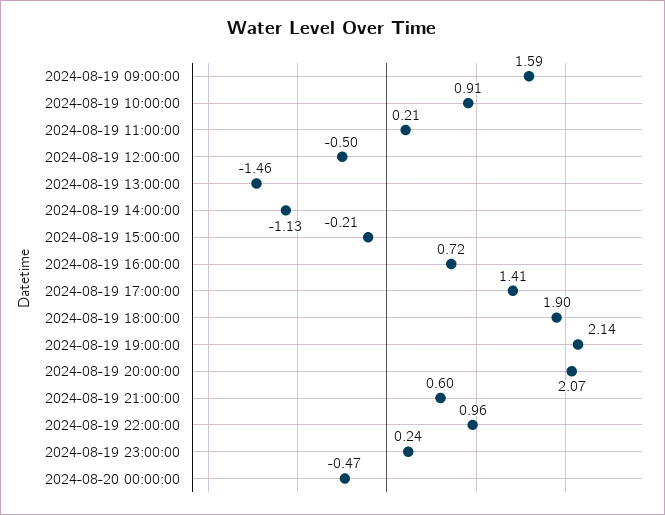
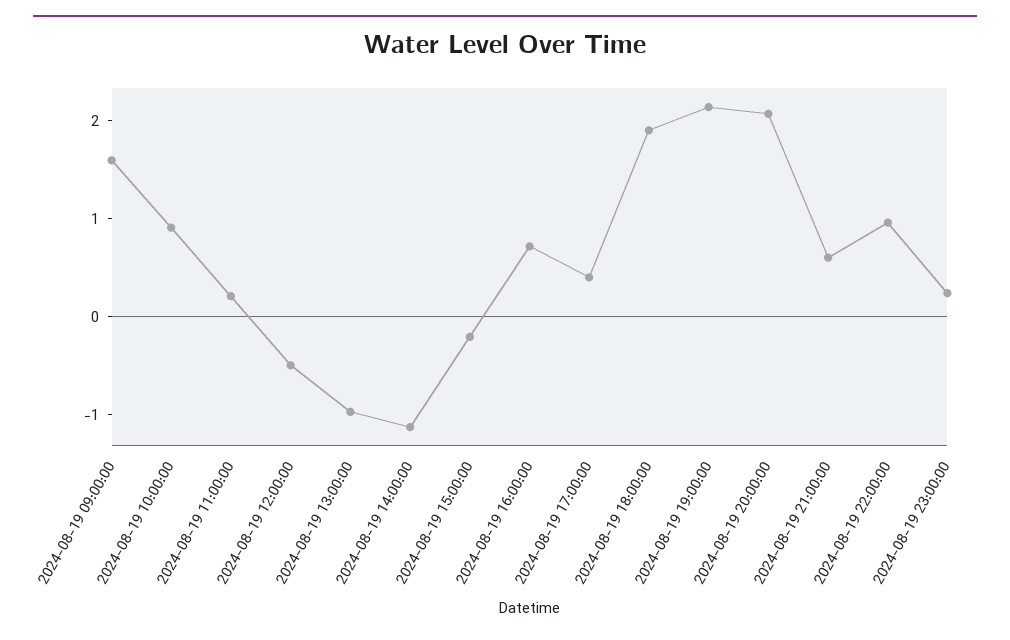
  {
    "2024-08-19 09:00:00": 1.59,
    "2024-08-19 10:00:00": 0.91,
    "2024-08-19 11:00:00": 0.21,
    "2024-08-19 12:00:00": -0.5,
-   "2024-08-19 13:00:00": -1.46,
+   "2024-08-19 13:00:00": -1,
    "2024-08-19 14:00:00": -1.13,
    "2024-08-19 15:00:00": -0.21,
    "2024-08-19 16:00:00": 0.72,
-   "2024-08-19 17:00:00": 1.41,
+   "2024-08-19 17:00:00": 0.4,
    "2024-08-19 18:00:00": 1.9,
    "2024-08-19 19:00:00": 2.14,
    "2024-08-19 20:00:00": 2.07,
    "2024-08-19 21:00:00": 0.6,
    "2024-08-19 22:00:00": 0.96,
-   "2024-08-19 23:00:00": 0.24,
+   "2024-08-19 23:00:00": 0.24
-   "2024-08-20 00:00:00": -0.47
  }

